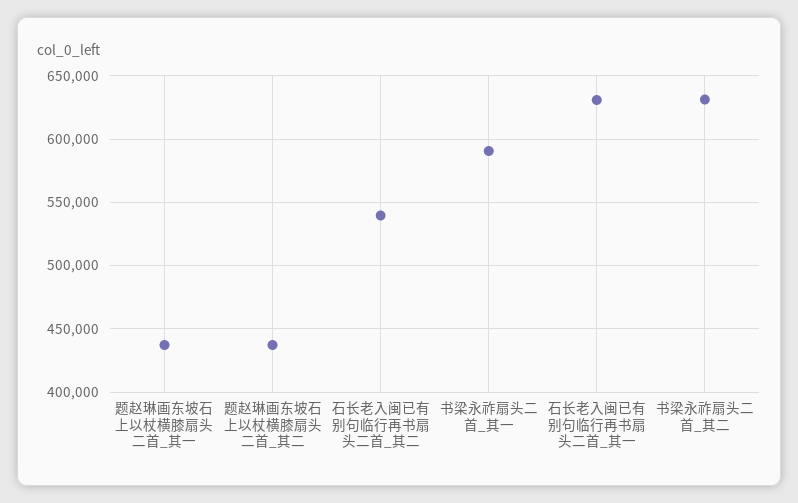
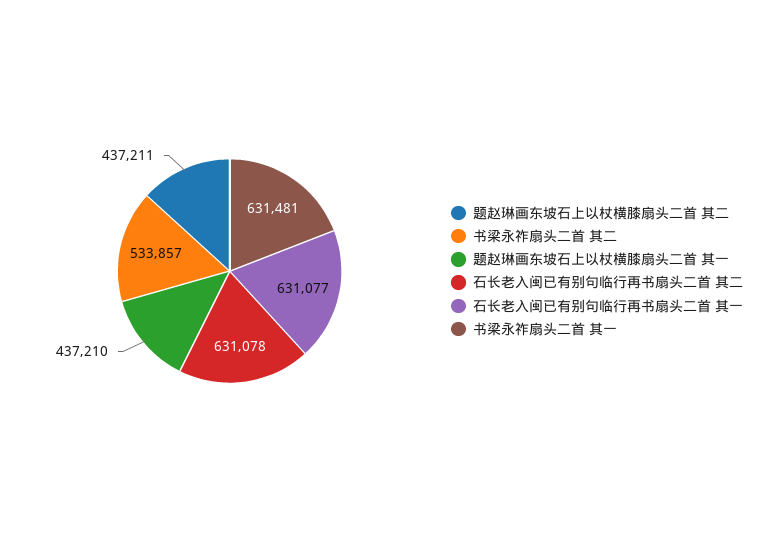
  {
    "题赵琳画东坡石上以杖横膝扇头二首_其一": 437210,
    "题赵琳画东坡石上以杖横膝扇头二首_其二": 437211,
-   "石长老入闽已有别句临行再书扇头二首_其二": 540000,
+   "石长老入闽已有别句临行再书扇头二首_其二": 631078,
-   "书梁永祚扇头二首_其一": 590000,
+   "书梁永祚扇头二首_其一": 631481,
    "石长老入闽已有别句临行再书扇头二首_其一": 631077,
-   "书梁永祚扇头二首_其二": 630000
+   "书梁永祚扇头二首_其二": 533857
  }

